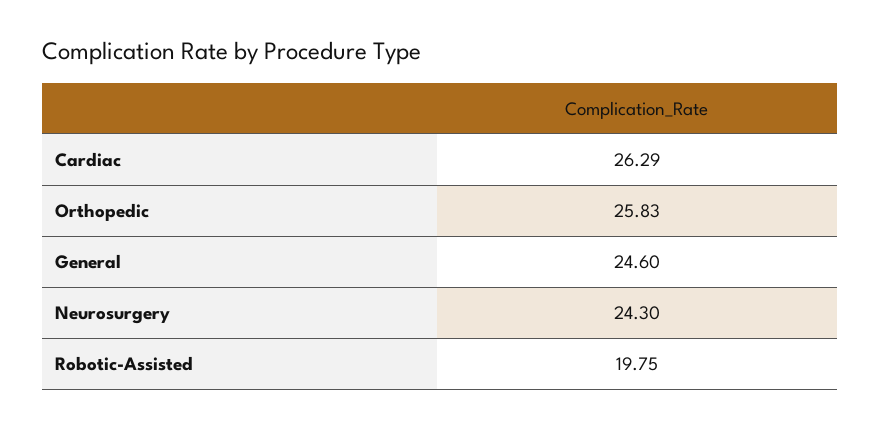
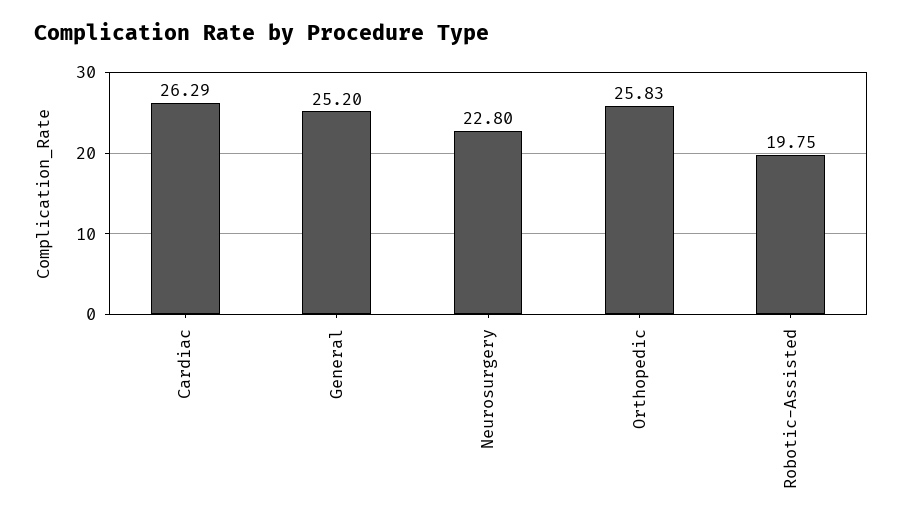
  {
    "Cardiac": 26.29,
    "Orthopedic": 25.83,
-   "General": 24.6,
+   "General": 25.2,
-   "Neurosurgery": 24.3,
+   "Neurosurgery": 22.8,
    "Robotic-Assisted": 19.75
  }

